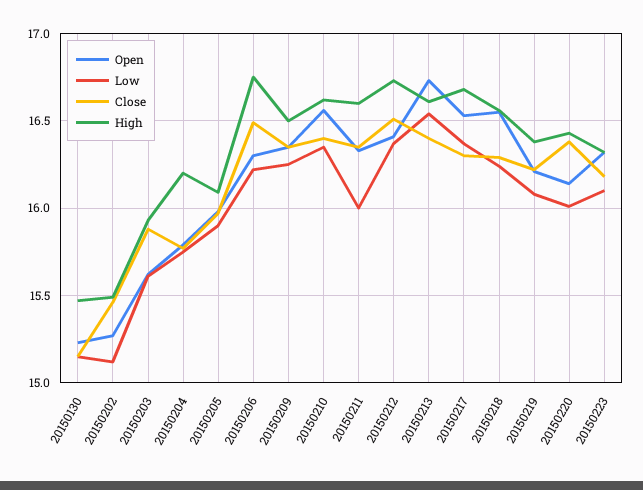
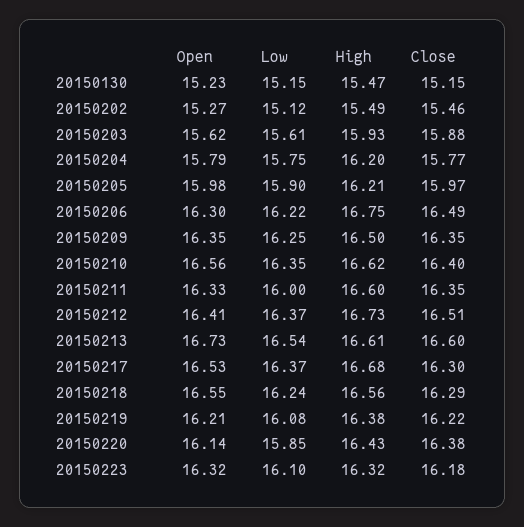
  {
    "Open": {
      "20150130": 15.23,
      "20150202": 15.27,
      "20150203": 15.62,
      "20150204": 15.79,
      "20150205": 15.98,
      "20150206": 16.3,
      "20150209": 16.35,
      "20150210": 16.56,
      "20150211": 16.33,
      "20150212": 16.41,
      "20150213": 16.73,
      "20150217": 16.53,
      "20150218": 16.55,
      "20150219": 16.21,
      "20150220": 16.14,
      "20150223": 16.32
    },
    "Low": {
      "20150130": 15.15,
      "20150202": 15.12,
      "20150203": 15.61,
      "20150204": 15.75,
      "20150205": 15.9,
      "20150206": 16.22,
      "20150209": 16.25,
      "20150210": 16.35,
      "20150211": 16,
      "20150212": 16.37,
      "20150213": 16.54,
      "20150217": 16.37,
      "20150218": 16.24,
      "20150219": 16.08,
-     "20150220": 16,
+     "20150220": 15.85,
      "20150223": 16.1
    },
    "Close": {
      "20150130": 15.15,
      "20150202": 15.46,
      "20150203": 15.88,
      "20150204": 15.77,
      "20150205": 15.97,
      "20150206": 16.49,
      "20150209": 16.35,
      "20150210": 16.4,
      "20150211": 16.35,
      "20150212": 16.51,
-     "20150213": 16.4,
+     "20150213": 16.6,
      "20150217": 16.3,
      "20150218": 16.29,
      "20150219": 16.22,
      "20150220": 16.38,
      "20150223": 16.18
    },
    "High": {
      "20150130": 15.47,
      "20150202": 15.49,
      "20150203": 15.93,
      "20150204": 16.2,
-     "20150205": 16.1,
+     "20150205": 16.21,
      "20150206": 16.75,
      "20150209": 16.5,
      "20150210": 16.62,
      "20150211": 16.6,
      "20150212": 16.73,
      "20150213": 16.61,
      "20150217": 16.68,
      "20150218": 16.56,
      "20150219": 16.38,
      "20150220": 16.43,
      "20150223": 16.32
    }
  }

